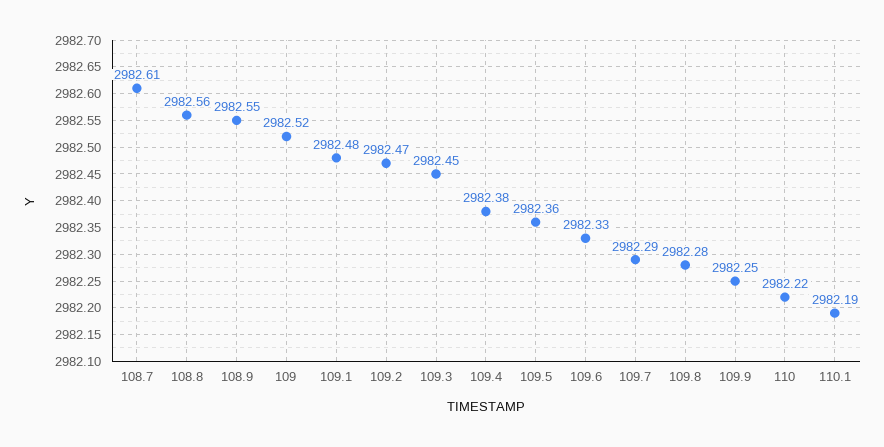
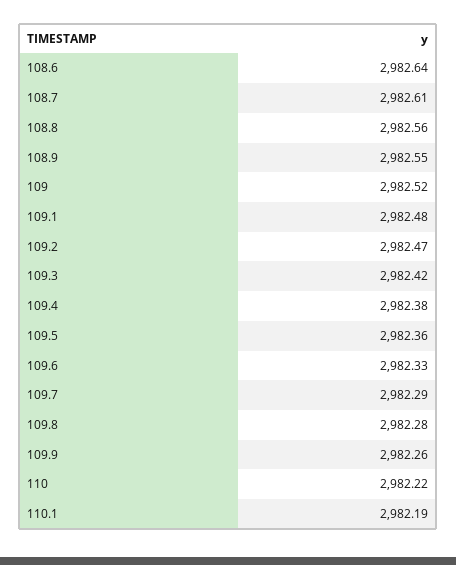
  {
    "108.7": 2982.61,
    "108.8": 2982.56,
    "108.9": 2982.55,
    "109": 2982.52,
    "109.1": 2982.48,
    "109.2": 2982.47,
-   "109.3": 2982.45,
+   "109.3": 2982.42,
    "109.4": 2982.38,
    "109.5": 2982.36,
    "109.6": 2982.33,
    "109.7": 2982.29,
    "109.8": 2982.28,
-   "109.9": 2982.25,
+   "109.9": 2982.26,
    "110": 2982.22,
-   "110.1": 2982.19
+   "110.1": 2982.19,
+   "108.6": 2982.64
  }

